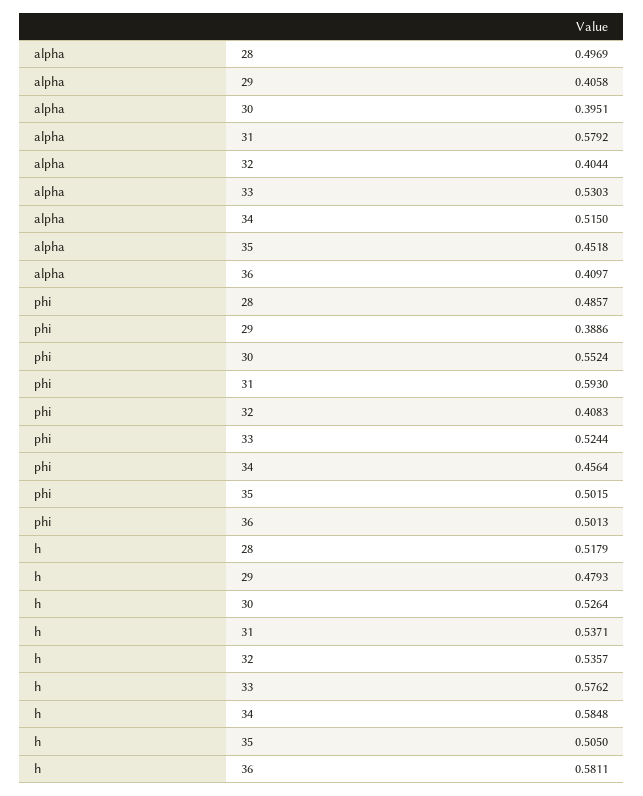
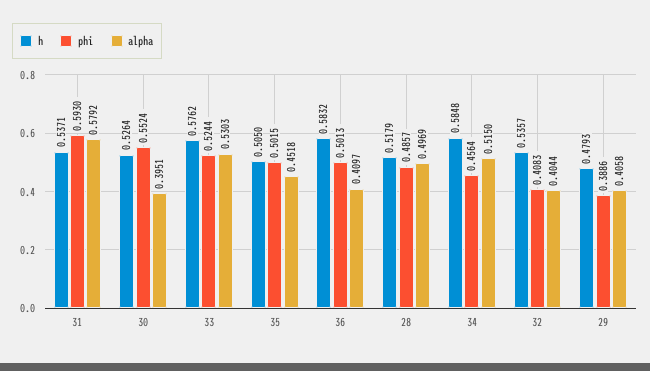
  {
    "alpha": {
      "28": 0.4969,
      "29": 0.4058,
      "30": 0.3951,
      "31": 0.5792,
      "32": 0.4044,
      "33": 0.5303,
      "34": 0.515,
      "35": 0.4518,
      "36": 0.4097
    },
    "phi": {
      "28": 0.4857,
      "29": 0.3886,
      "30": 0.5524,
      "31": 0.593,
      "32": 0.4083,
      "33": 0.5244,
      "34": 0.4564,
      "35": 0.5015,
      "36": 0.5013
    },
    "h": {
      "28": 0.5179,
      "29": 0.4793,
      "30": 0.5264,
      "31": 0.5371,
      "32": 0.5357,
      "33": 0.5762,
      "34": 0.5848,
      "35": 0.505,
-     "36": 0.5811
+     "36": 0.5832
    }
  }

